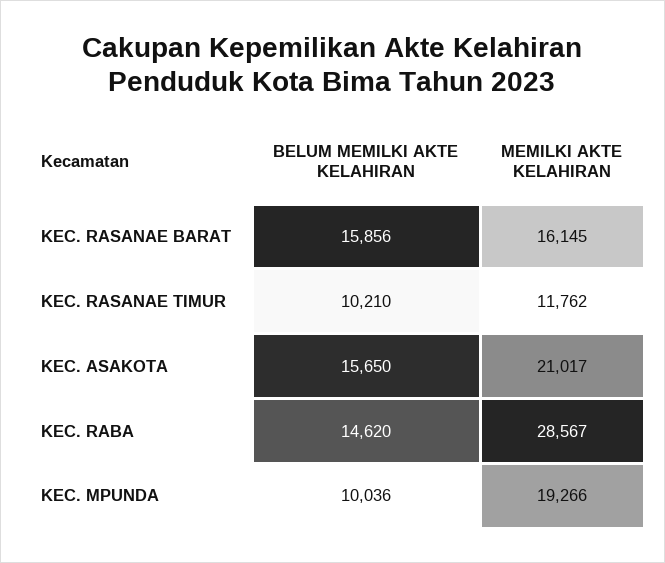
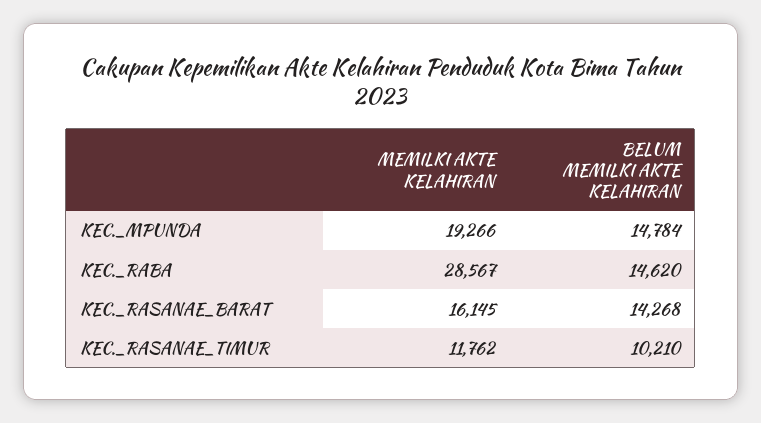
  {
    "BELUM MEMILKI AKTE KELAHIRAN": {
-     "KEC. RASANAE BARAT": 15856,
+     "KEC. RASANAE BARAT": 14268,
      "KEC. RASANAE TIMUR": 10210,
-     "KEC. ASAKOTA": 15650,
      "KEC. RABA": 14620,
-     "KEC. MPUNDA": 10036
+     "KEC. MPUNDA": 14784
    },
    "MEMILKI AKTE KELAHIRAN": {
      "KEC. RASANAE BARAT": 16145,
      "KEC. RASANAE TIMUR": 11762,
-     "KEC. ASAKOTA": 21017,
      "KEC. RABA": 28567,
      "KEC. MPUNDA": 19266
    }
  }

